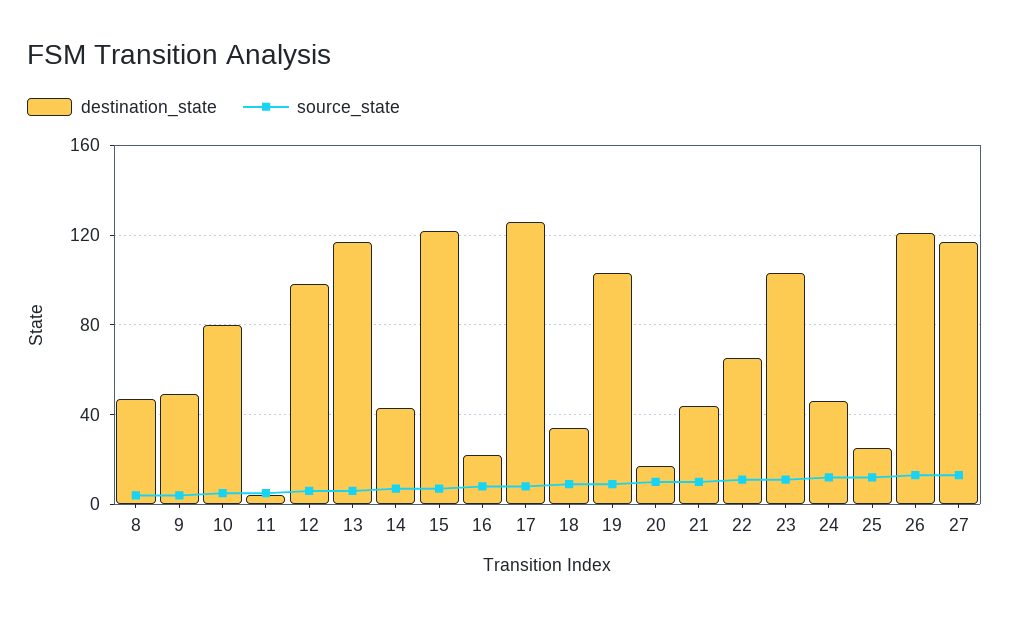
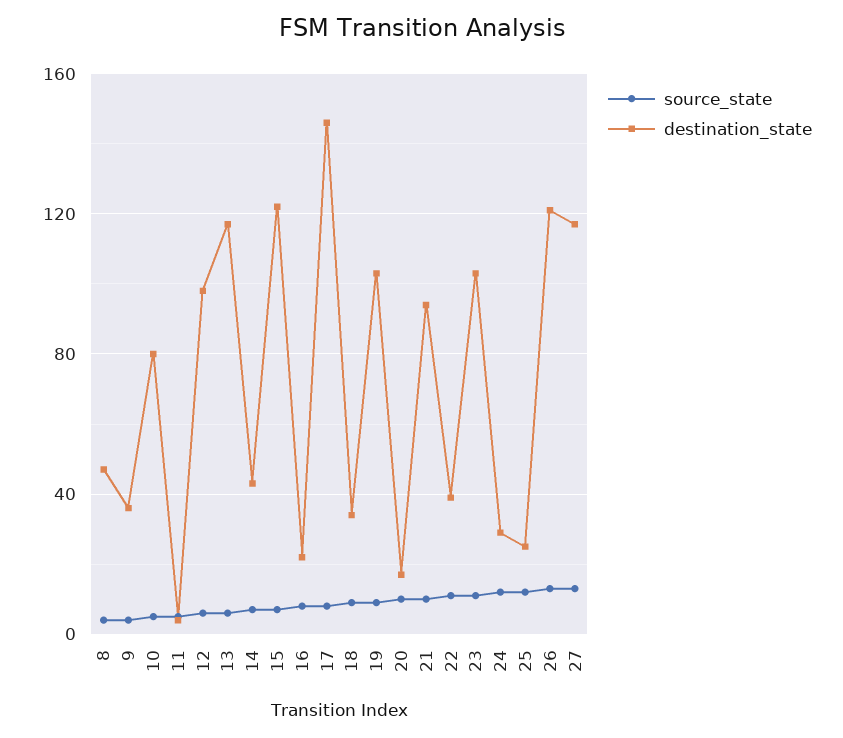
  {
    "destination_state": {
      "8": 45,
-     "9": 50,
+     "9": 35,
      "10": 80,
      "11": 5,
      "12": 100,
      "13": 115,
      "14": 45,
      "15": 120,
      "16": 20,
-     "17": 125,
+     "17": 145,
      "18": 35,
      "19": 105,
      "20": 15,
-     "21": 45,
+     "21": 95,
-     "22": 65,
+     "22": 40,
      "23": 105,
-     "24": 45,
+     "24": 30,
      "25": 25,
      "26": 120,
      "27": 115
    },
    "source_state": {
      "8": 5,
      "9": 5,
      "10": 5,
      "11": 5,
      "12": 5,
      "13": 5,
      "14": 5,
      "15": 5,
      "16": 10,
      "17": 10,
      "18": 10,
      "19": 10,
      "20": 10,
      "21": 10,
      "22": 10,
      "23": 10,
      "24": 10,
      "25": 10,
      "26": 15,
      "27": 15
    }
  }

